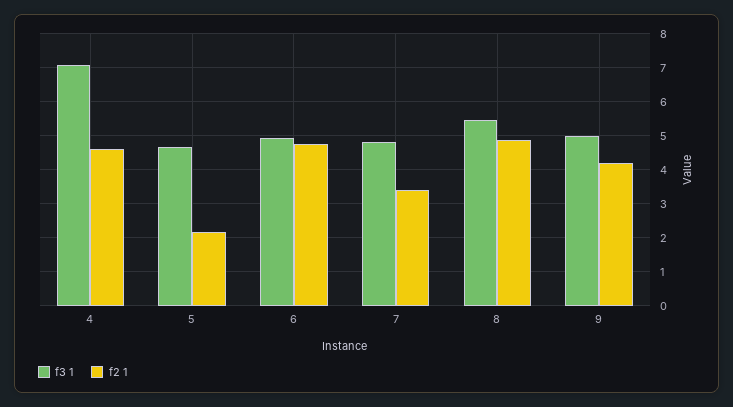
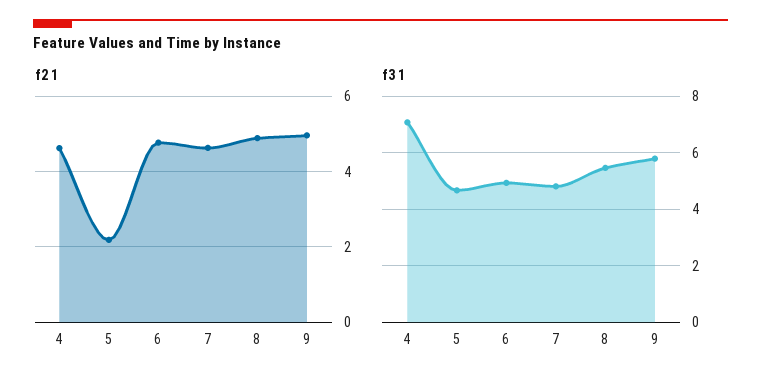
  {
    "f3 1": {
      "4": 7,
      "5": 4.6,
      "6": 5,
      "7": 4.8,
      "8": 5.4,
-     "9": 5
+     "9": 5.75
    },
    "f2 1": {
      "4": 4.6,
      "5": 2.2,
      "6": 4.8,
-     "7": 3.4,
+     "7": 4.6,
      "8": 4.8,
-     "9": 4.2
+     "9": 5
    }
  }

